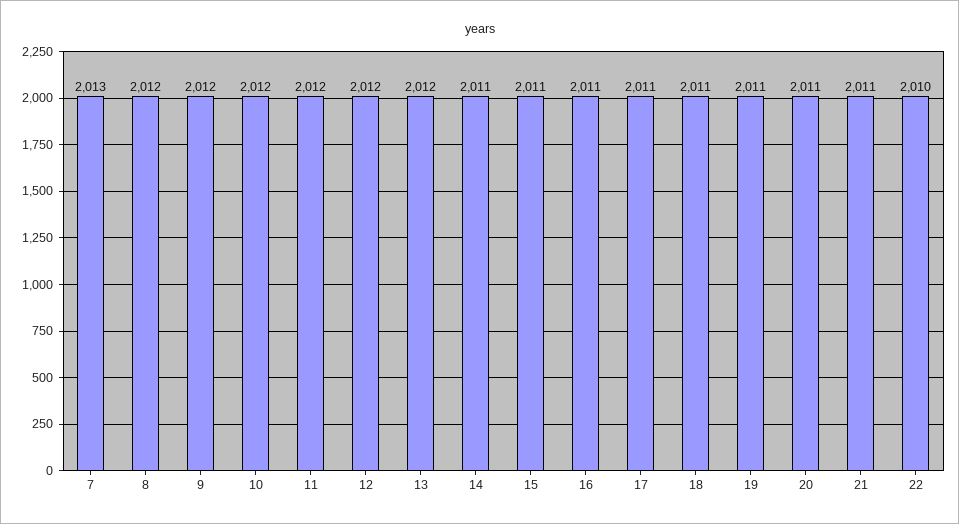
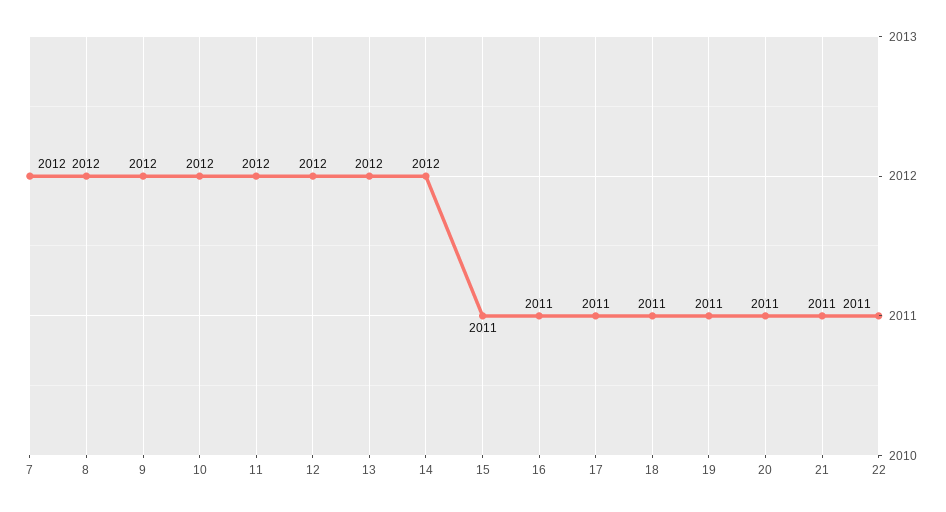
  {
-   "7": 2013,
+   "7": 2012,
    "8": 2012,
    "9": 2012,
    "10": 2012,
    "11": 2012,
    "12": 2012,
    "13": 2012,
-   "14": 2011,
+   "14": 2012,
    "15": 2011,
    "16": 2011,
    "17": 2011,
    "18": 2011,
    "19": 2011,
    "20": 2011,
    "21": 2011,
-   "22": 2010
+   "22": 2011
  }

